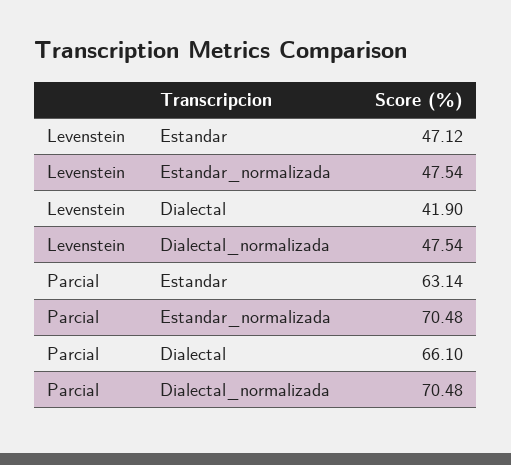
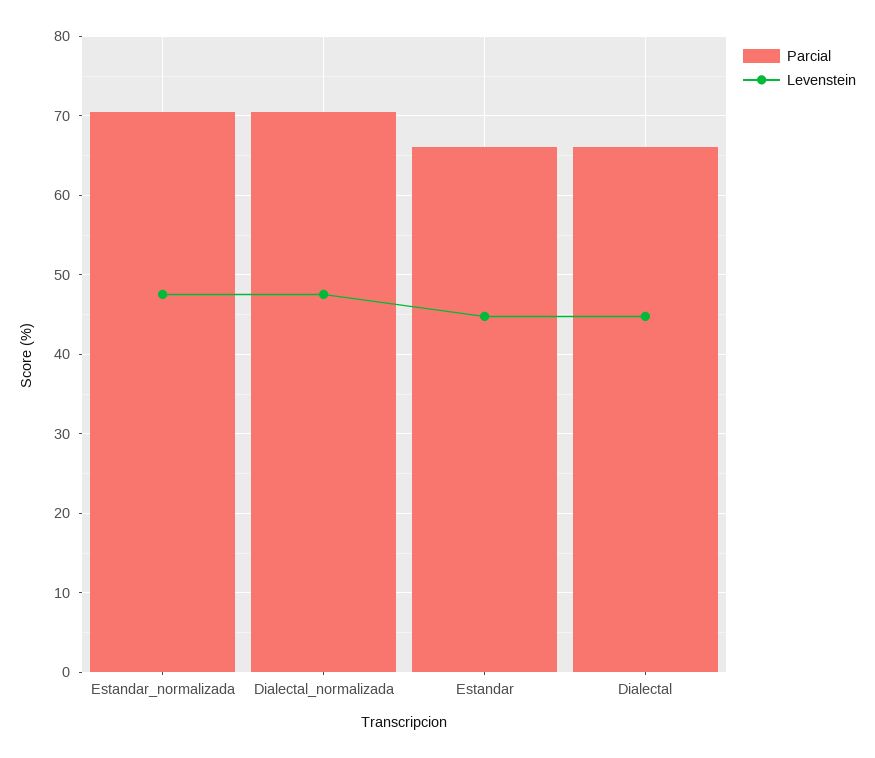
  {
    "Levenstein": {
-     "Estandar": 47.12,
+     "Estandar": 45,
      "Estandar_normalizada": 47.54,
-     "Dialectal": 41.9,
+     "Dialectal": 45,
      "Dialectal_normalizada": 47.54
    },
    "Parcial": {
-     "Estandar": 63.14,
+     "Estandar": 66,
      "Estandar_normalizada": 70.48,
      "Dialectal": 66.1,
      "Dialectal_normalizada": 70.48
    }
  }

